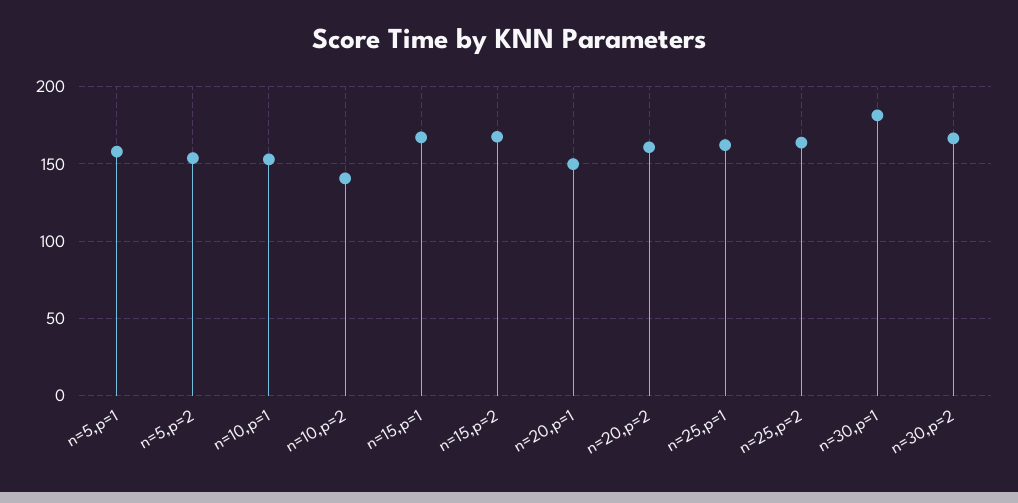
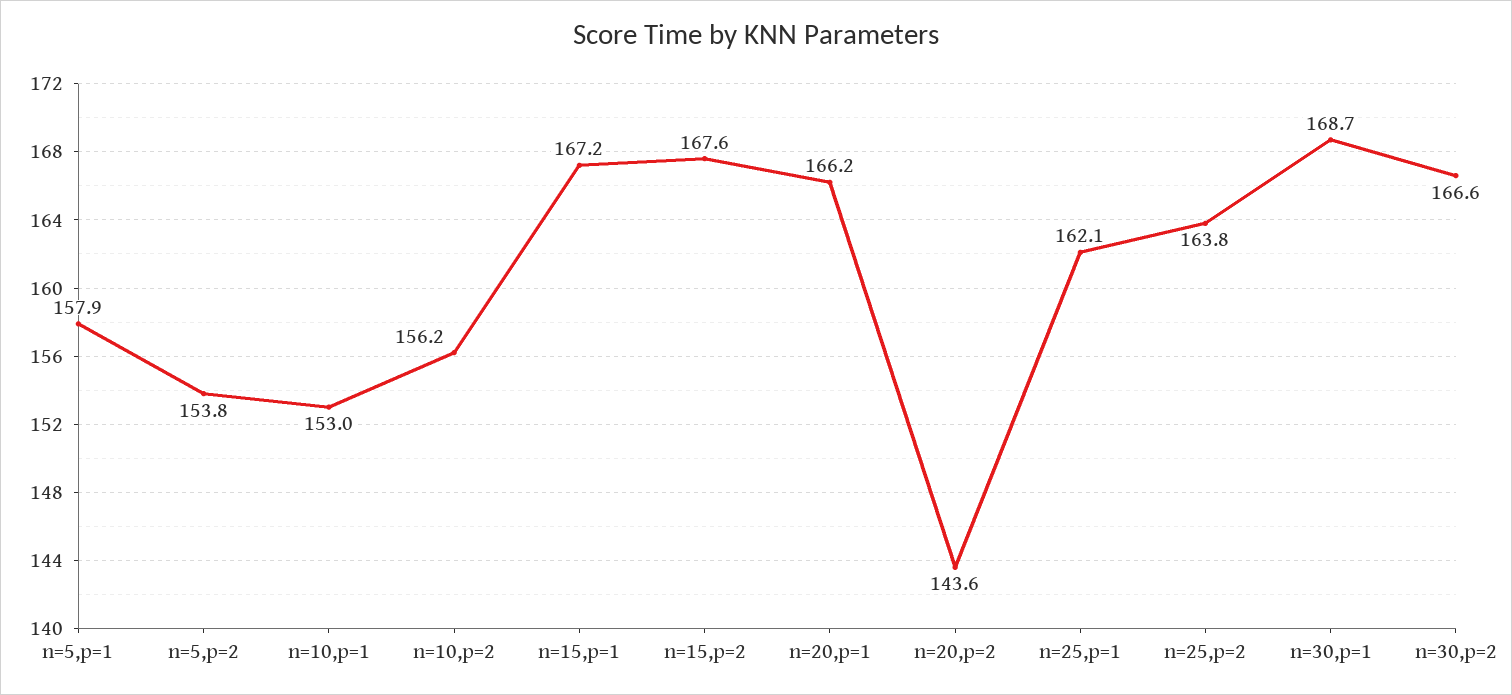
  {
    "n=5,p=1": 157.9,
    "n=5,p=2": 153.8,
    "n=10,p=1": 153,
-   "n=10,p=2": 140,
+   "n=10,p=2": 156.2,
    "n=15,p=1": 167.2,
    "n=15,p=2": 167.6,
-   "n=20,p=1": 150,
+   "n=20,p=1": 166.2,
-   "n=20,p=2": 160,
+   "n=20,p=2": 143.6,
    "n=25,p=1": 162.1,
    "n=25,p=2": 163.8,
-   "n=30,p=1": 180,
+   "n=30,p=1": 168.7,
    "n=30,p=2": 166.6
  }

